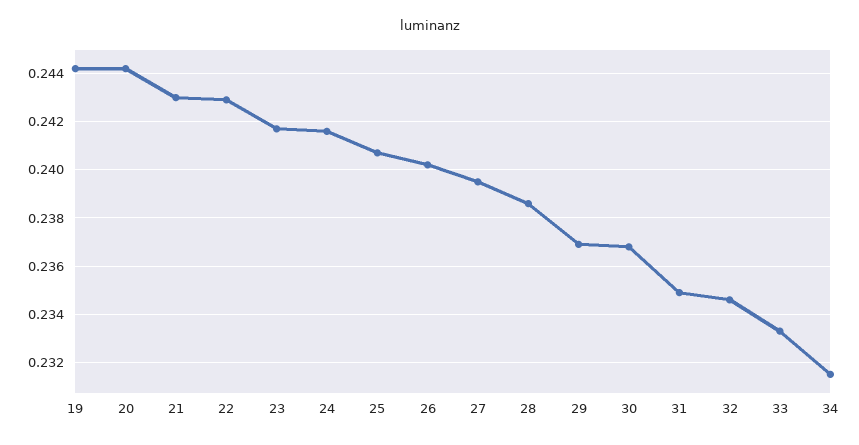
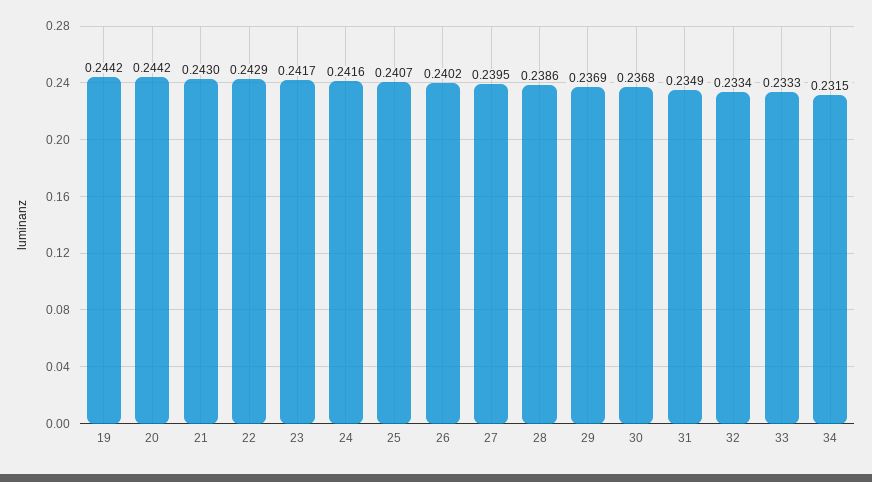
  {
    "19": 0.2442,
    "20": 0.2442,
    "21": 0.243,
    "22": 0.2429,
    "23": 0.2417,
    "24": 0.2416,
    "25": 0.2407,
    "26": 0.2402,
    "27": 0.2395,
    "28": 0.2386,
    "29": 0.2369,
    "30": 0.2368,
    "31": 0.2349,
-   "32": 0.2345,
+   "32": 0.2334,
    "33": 0.2333,
    "34": 0.2315
  }

